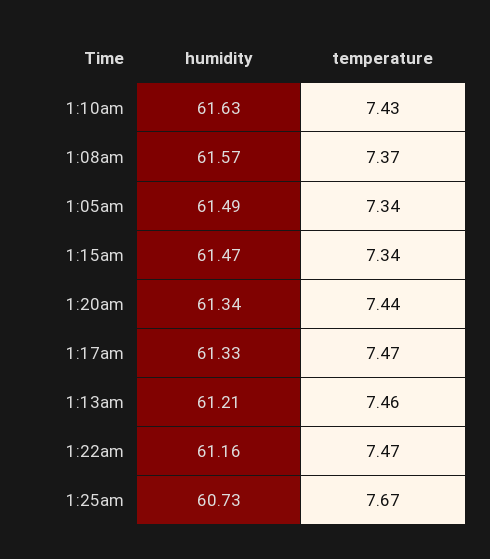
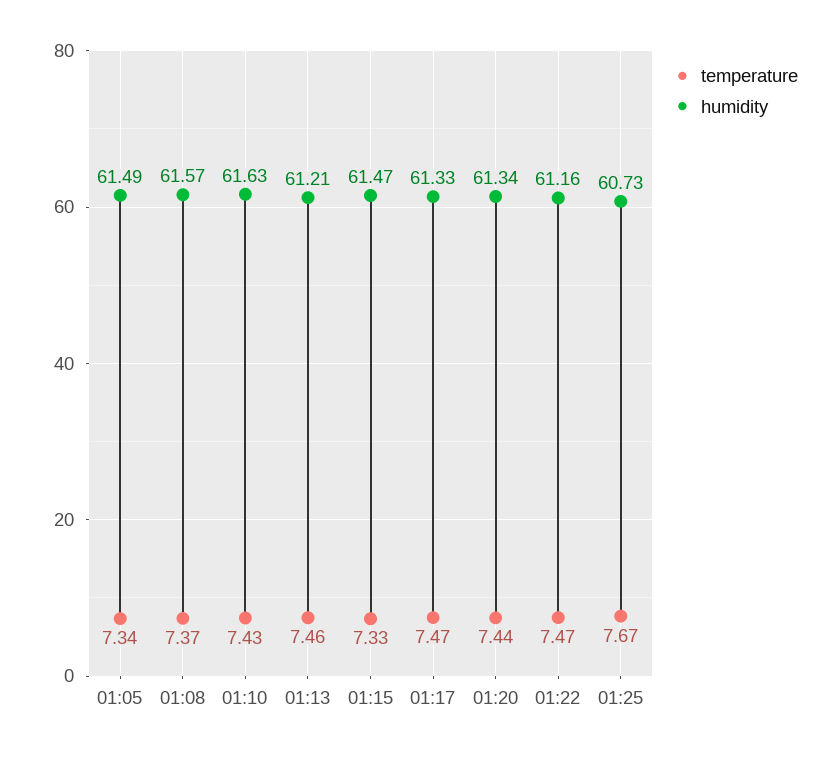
  {
    "humidity": {
      "1:10am": 61.63,
      "1:08am": 61.57,
      "1:05am": 61.49,
      "1:15am": 61.47,
      "1:20am": 61.34,
      "1:17am": 61.33,
      "1:13am": 61.21,
      "1:22am": 61.16,
      "1:25am": 60.73
    },
    "temperature": {
      "1:10am": 7.43,
      "1:08am": 7.37,
      "1:05am": 7.34,
-     "1:15am": 7.34,
+     "1:15am": 7.33,
      "1:20am": 7.44,
      "1:17am": 7.47,
      "1:13am": 7.46,
      "1:22am": 7.47,
      "1:25am": 7.67
    }
  }

